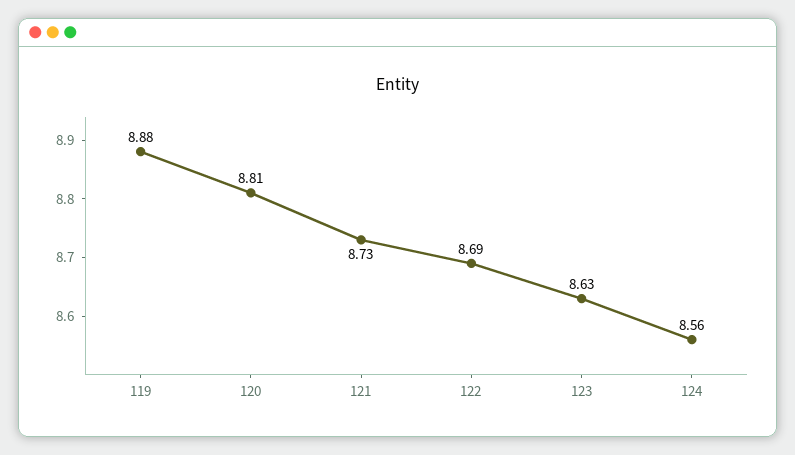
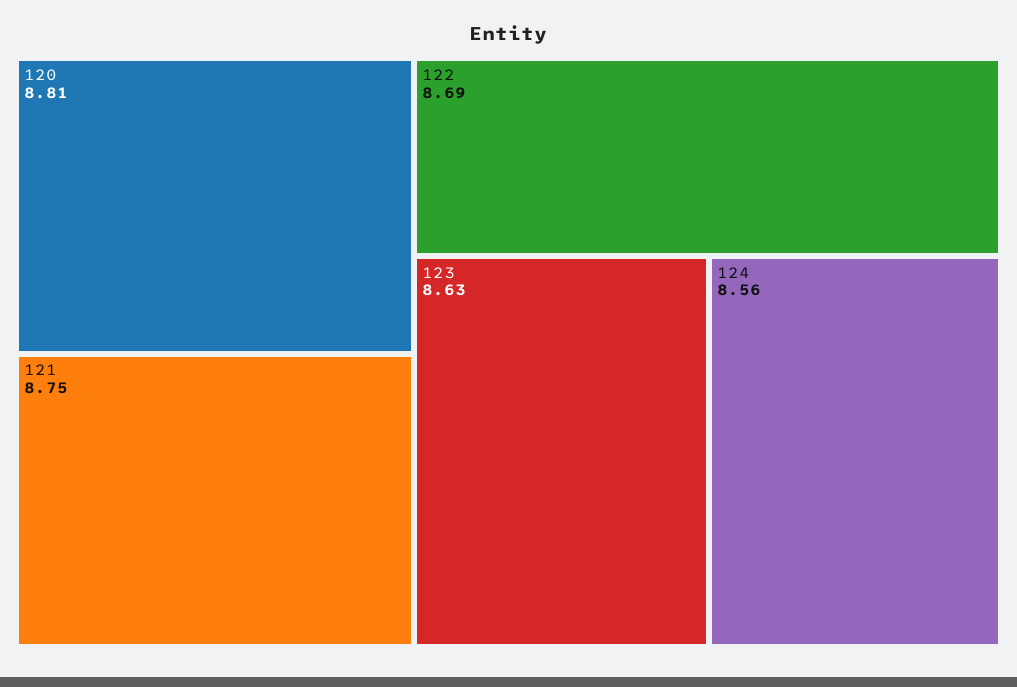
  {
-   "119": 8.88,
    "120": 8.81,
-   "121": 8.73,
+   "121": 8.75,
    "122": 8.69,
    "123": 8.63,
    "124": 8.56
  }

